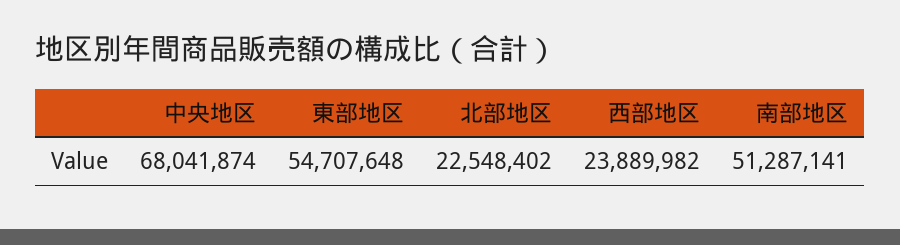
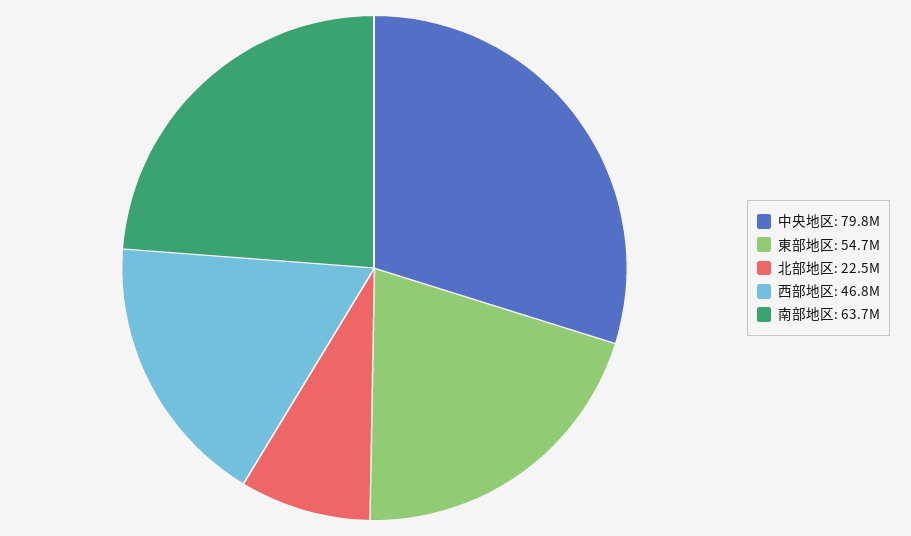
  {
-   "中央地区": 68041874,
+   "中央地区": 79800000,
    "東部地区": 54707648,
    "北部地区": 22548402,
-   "西部地区": 23889982,
+   "西部地区": 46800000,
-   "南部地区": 51287141
+   "南部地区": 63700000
  }

